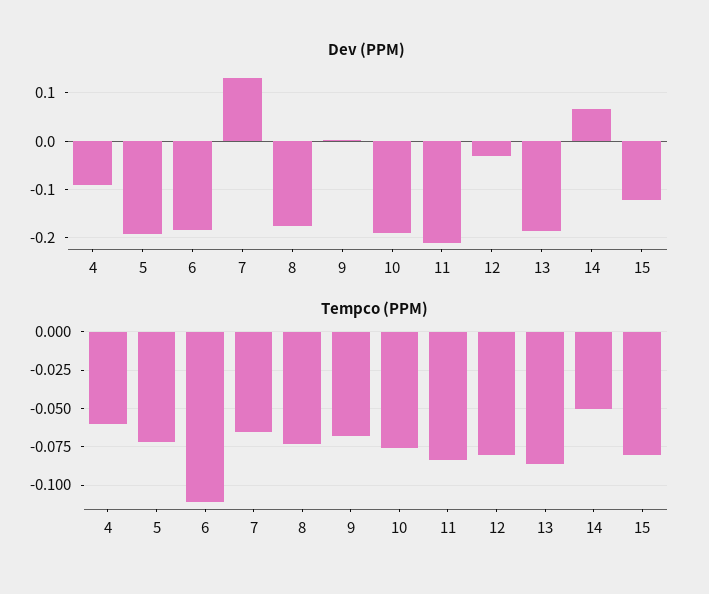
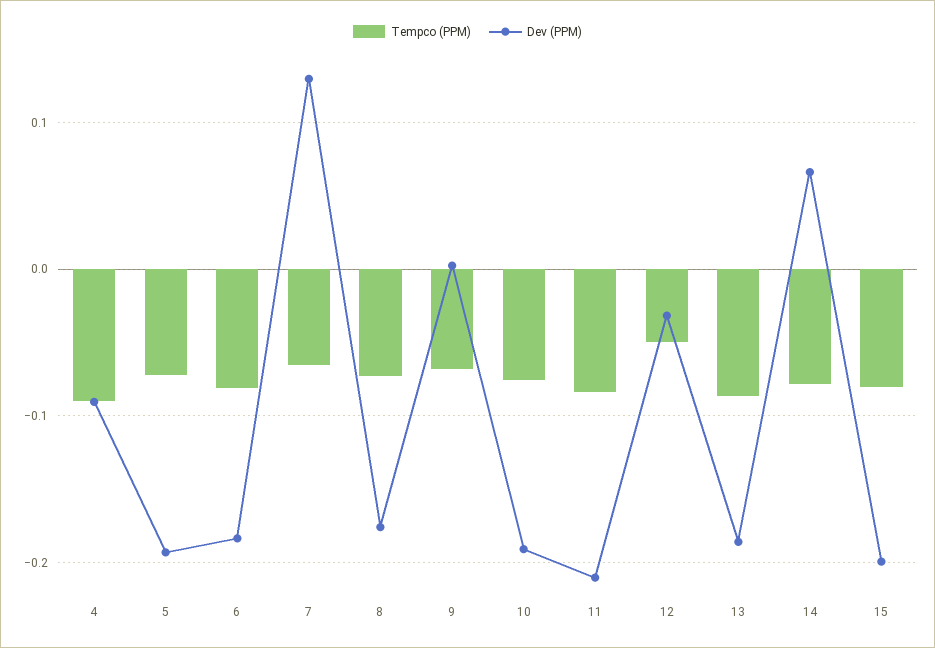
  {
    "Dev (PPM)": {
      "4": -0.09,
      "5": -0.19,
      "6": -0.18,
      "7": 0.13,
      "8": -0.18,
      "9": 0,
      "10": -0.19,
      "11": -0.21,
      "12": -0.03,
      "13": -0.19,
      "14": 0.07,
-     "15": -0.12
+     "15": -0.2
    },
    "Tempco (PPM)": {
-     "4": -0.06,
+     "4": -0.09,
      "5": -0.07,
-     "6": -0.11,
+     "6": -0.08,
      "7": -0.065,
      "8": -0.075,
      "9": -0.07,
      "10": -0.075,
      "11": -0.085,
-     "12": -0.08,
+     "12": -0.05,
      "13": -0.085,
-     "14": -0.05,
+     "14": -0.08,
      "15": -0.08
    }
  }

